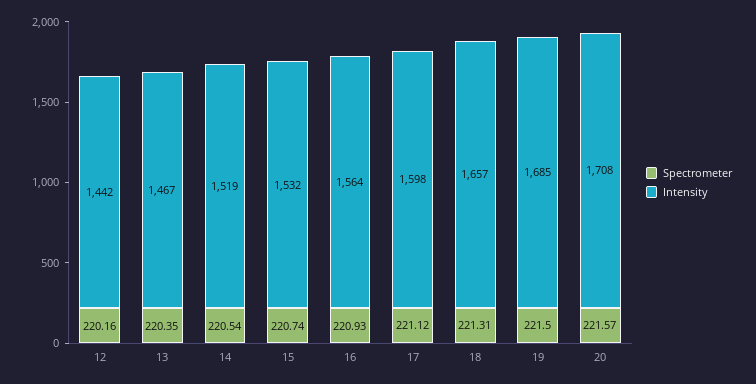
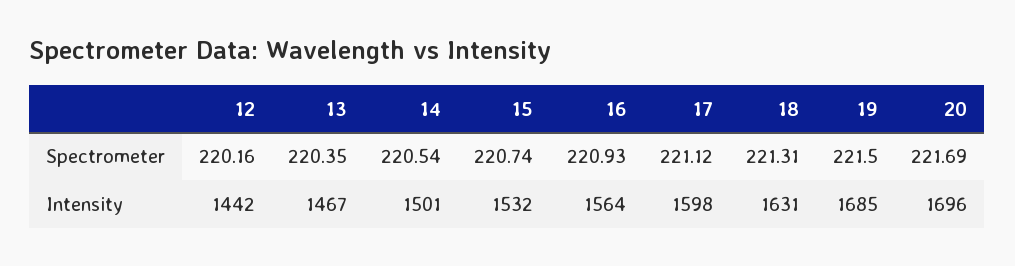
  {
    "Spectrometer": {
      "12": 220.16,
      "13": 220.35,
      "14": 220.54,
      "15": 220.74,
      "16": 220.93,
      "17": 221.12,
      "18": 221.31,
      "19": 221.5,
-     "20": 221.57
+     "20": 221.69
    },
    "Intensity": {
      "12": 1442,
      "13": 1467,
-     "14": 1519,
+     "14": 1501,
      "15": 1532,
      "16": 1564,
      "17": 1598,
-     "18": 1657,
+     "18": 1631,
      "19": 1685,
-     "20": 1708
+     "20": 1696
    }
  }

